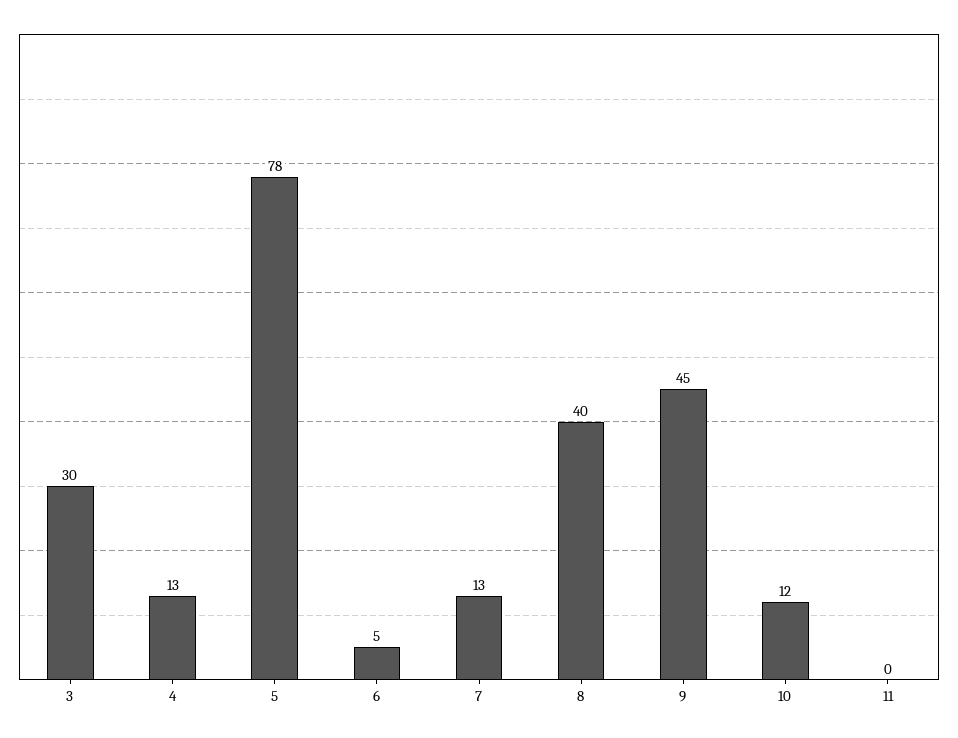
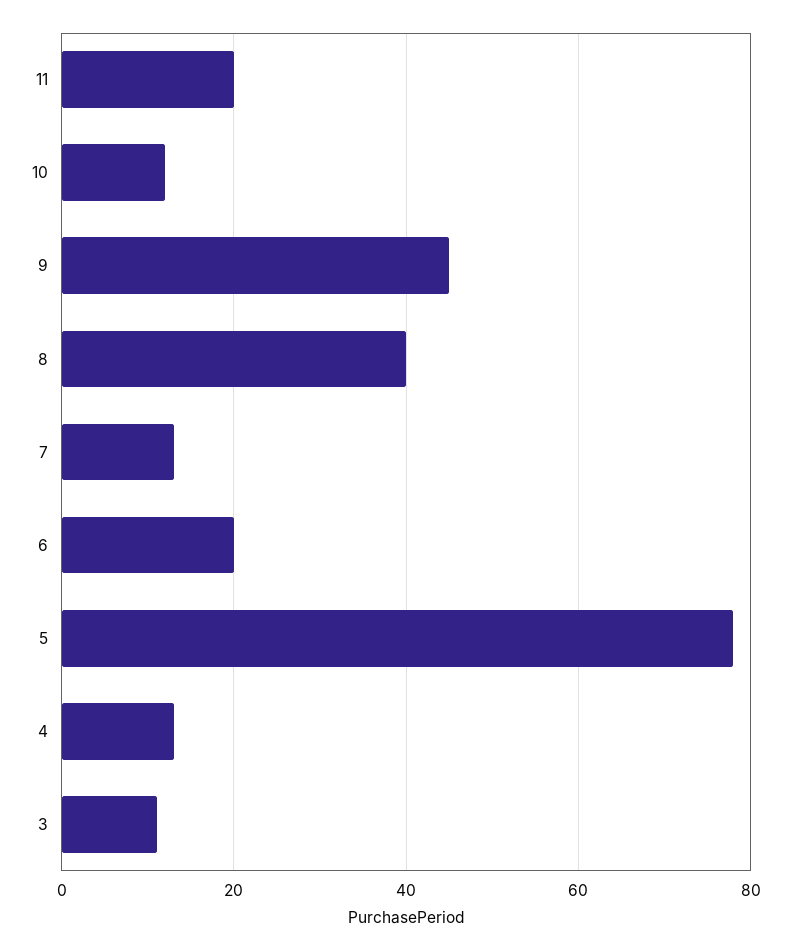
  {
-   "3": 30,
+   "3": 10,
    "4": 13,
    "5": 78,
-   "6": 5,
+   "6": 20,
    "7": 13,
    "8": 40,
    "9": 45,
    "10": 12,
-   "11": 0
+   "11": 20
  }

